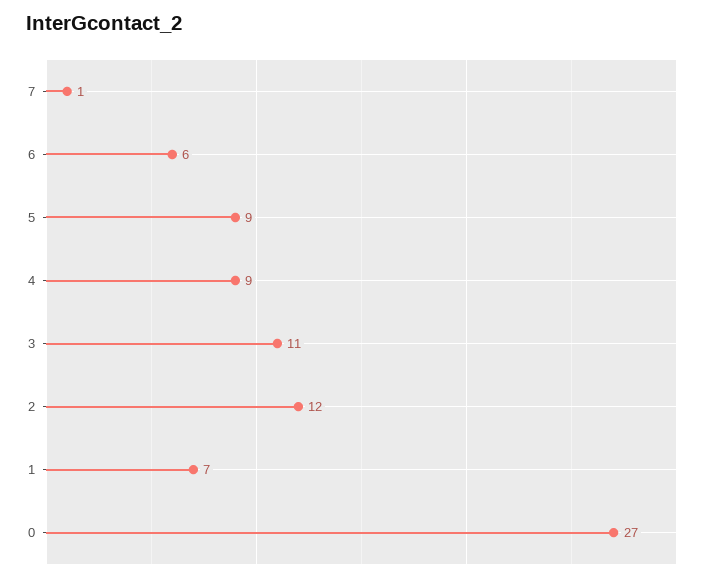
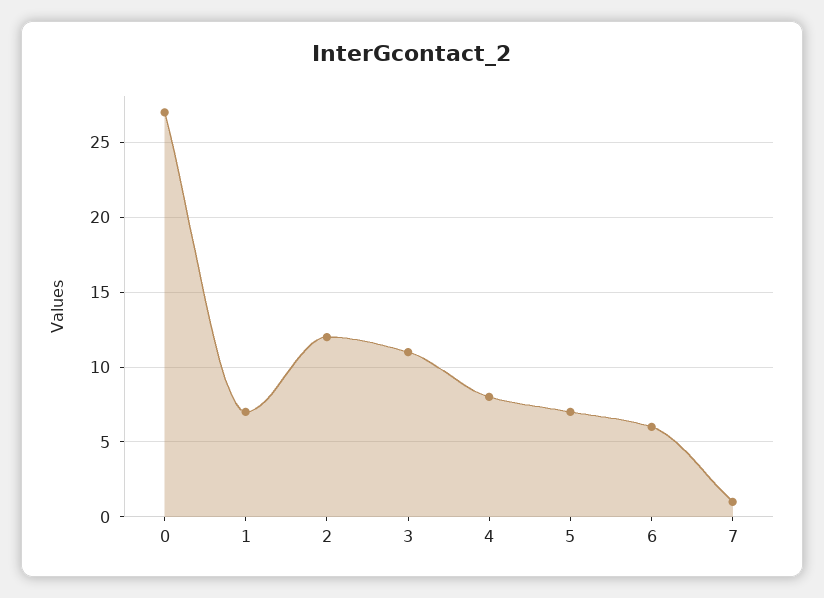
  {
    "7": 1,
    "6": 6,
-   "5": 9,
+   "5": 7,
-   "4": 9,
+   "4": 8,
    "3": 11,
    "2": 12,
    "1": 7,
    "0": 27
  }

